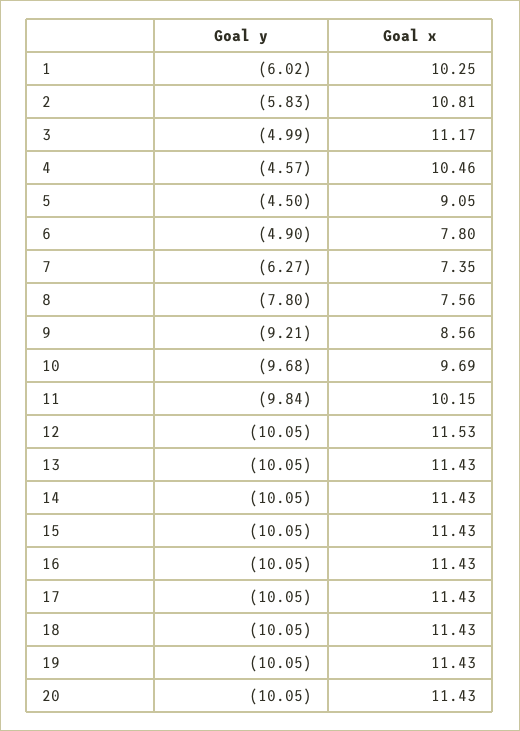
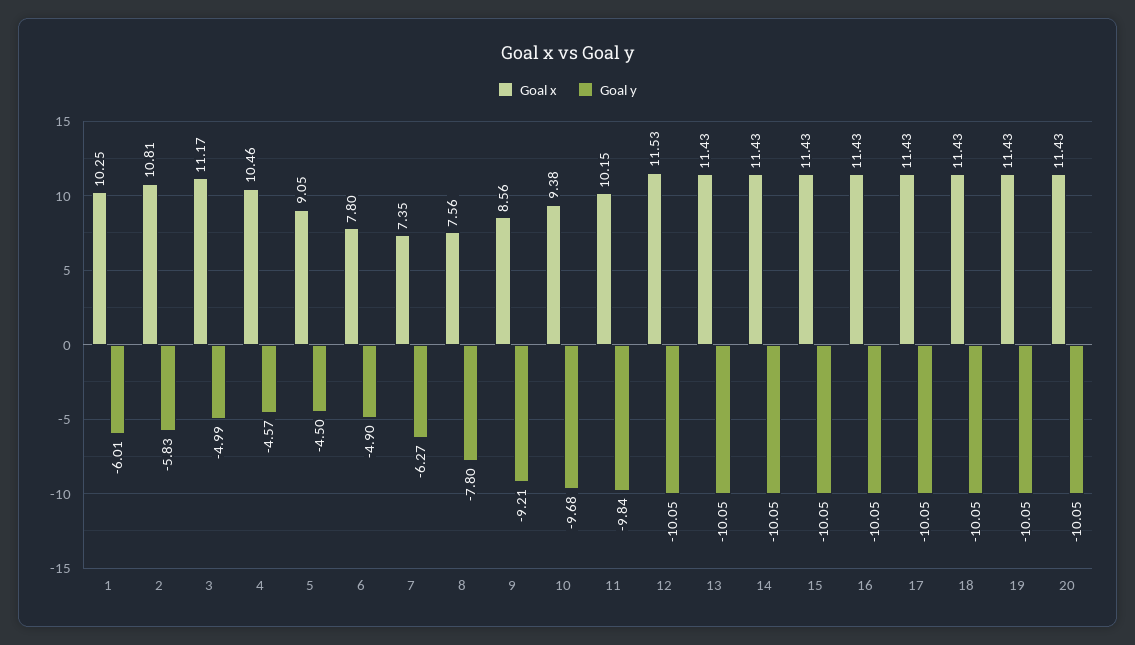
  {
    "Goal y": {
-     "1": -6.02,
+     "1": -6.01,
      "2": -5.83,
      "3": -4.99,
      "4": -4.57,
      "5": -4.5,
      "6": -4.9,
      "7": -6.27,
      "8": -7.8,
      "9": -9.21,
      "10": -9.68,
      "11": -9.84,
      "12": -10.05,
      "13": -10.05,
      "14": -10.05,
      "15": -10.05,
      "16": -10.05,
      "17": -10.05,
      "18": -10.05,
      "19": -10.05,
      "20": -10.05
    },
    "Goal x": {
      "1": 10.25,
      "2": 10.81,
      "3": 11.17,
      "4": 10.46,
      "5": 9.05,
      "6": 7.8,
      "7": 7.35,
      "8": 7.56,
      "9": 8.56,
-     "10": 9.69,
+     "10": 9.38,
      "11": 10.15,
      "12": 11.53,
      "13": 11.43,
      "14": 11.43,
      "15": 11.43,
      "16": 11.43,
      "17": 11.43,
      "18": 11.43,
      "19": 11.43,
      "20": 11.43
    }
  }

